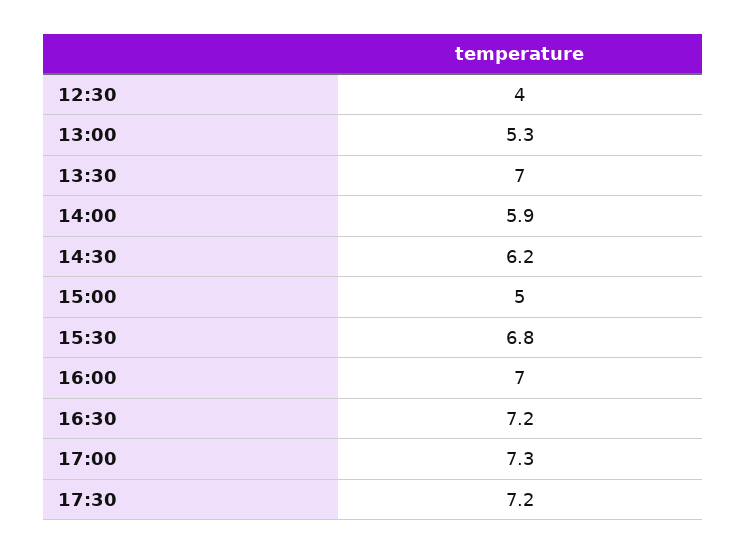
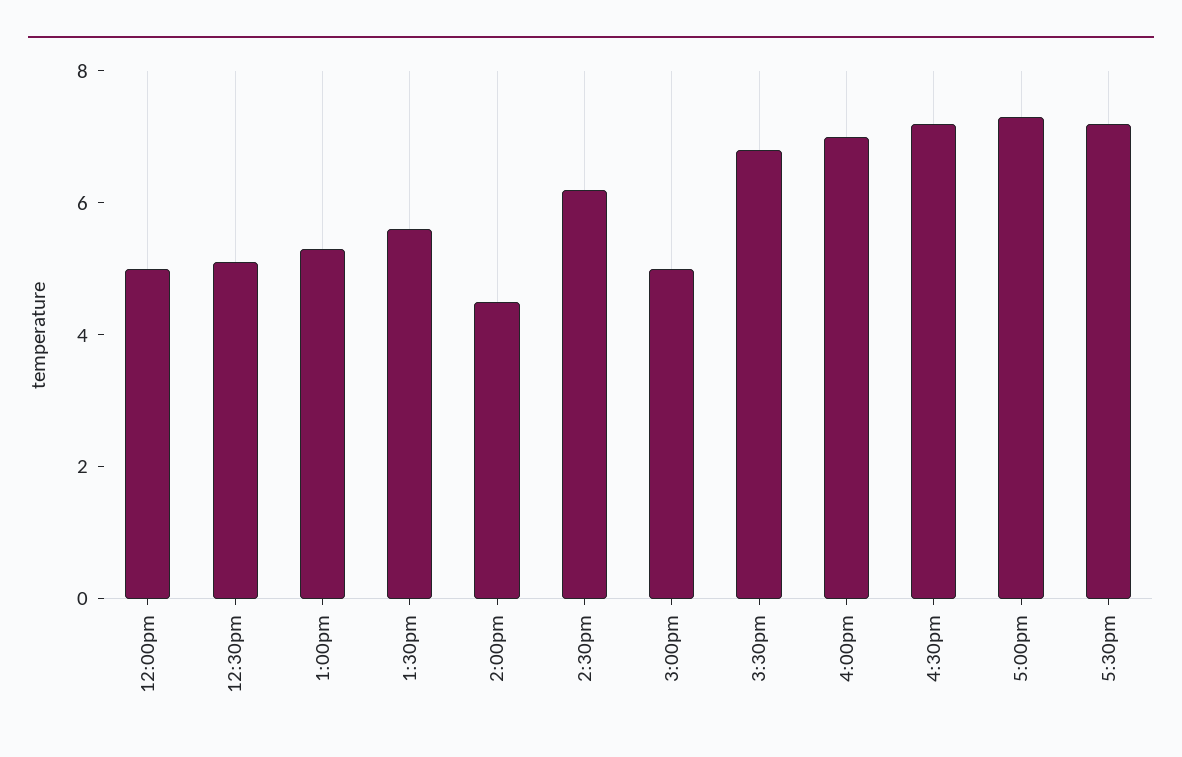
  {
-   "12:30": 4,
+   "12:30": 5,
    "13:00": 5.3,
-   "13:30": 7,
+   "13:30": 5.5,
-   "14:00": 5.9,
+   "14:00": 4.5,
    "14:30": 6.2,
    "15:00": 5,
    "15:30": 6.8,
    "16:00": 7,
    "16:30": 7.2,
    "17:00": 7.3,
-   "17:30": 7.2
+   "17:30": 7.2,
+   "12:00pm": 5
  }

